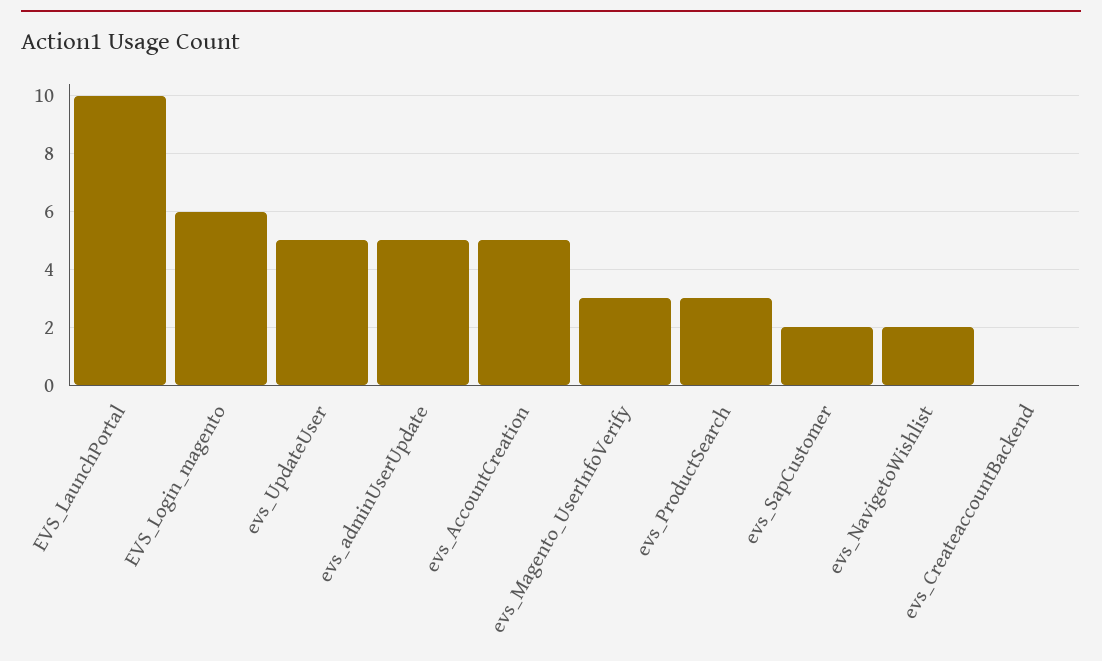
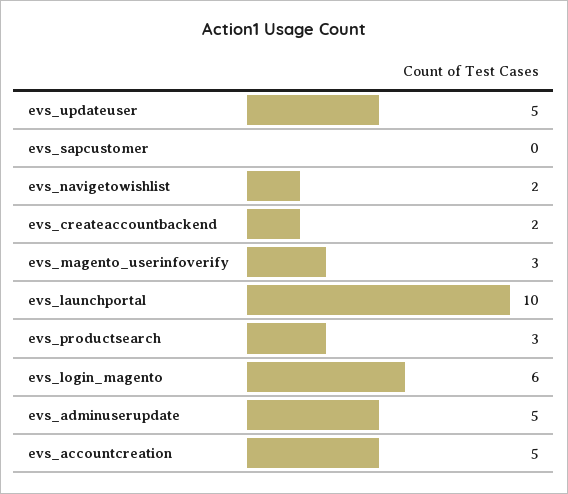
  {
    "EVS_LaunchPortal": 10,
    "EVS_Login_magento": 6,
    "evs_UpdateUser": 5,
    "evs_adminUserUpdate": 5,
    "evs_AccountCreation": 5,
    "evs_Magento_UserInfoVerify": 3,
    "evs_ProductSearch": 3,
-   "evs_SapCustomer": 2,
+   "evs_SapCustomer": 0,
    "evs_NavigetoWishlist": 2,
-   "evs_CreateaccountBackend": 0
+   "evs_CreateaccountBackend": 2
  }

